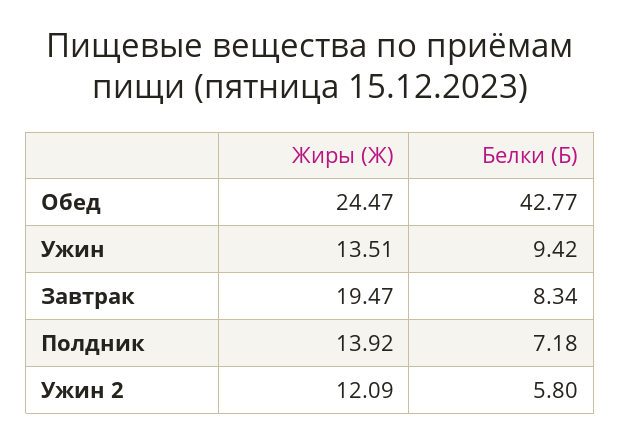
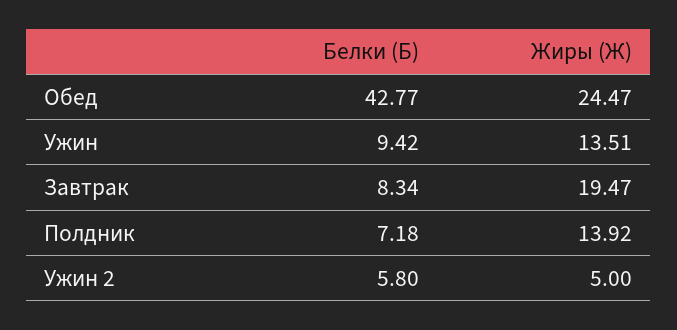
  {
    "Жиры (Ж)": {
      "Обед": 24.47,
      "Ужин": 13.51,
      "Завтрак": 19.47,
      "Полдник": 13.92,
-     "Ужин 2": 12.09
+     "Ужин 2": 5
    },
    "Белки (Б)": {
      "Обед": 42.77,
      "Ужин": 9.42,
      "Завтрак": 8.34,
      "Полдник": 7.18,
      "Ужин 2": 5.8
    }
  }

